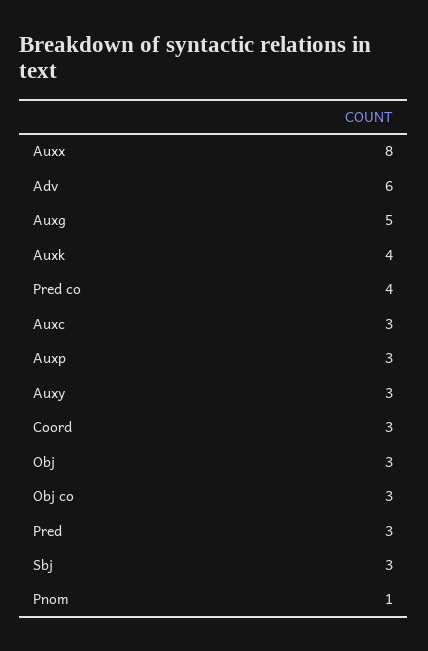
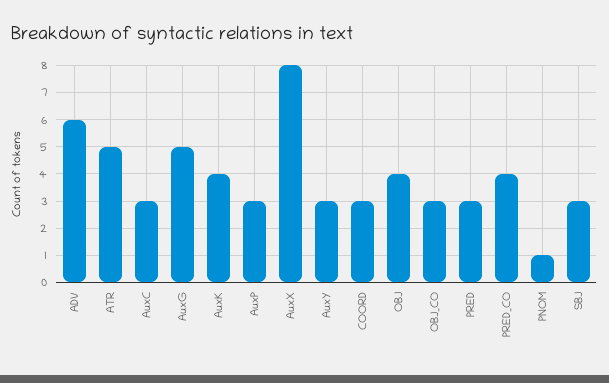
  {
    "Auxx": 8,
    "Adv": 6,
    "Auxg": 5,
    "Auxk": 4,
    "Pred co": 4,
    "Auxc": 3,
    "Auxp": 3,
    "Auxy": 3,
    "Coord": 3,
-   "Obj": 3,
+   "Obj": 4,
    "Obj co": 3,
    "Pred": 3,
    "Sbj": 3,
-   "Pnom": 1
+   "Pnom": 1,
+   "ATR": 5
  }

